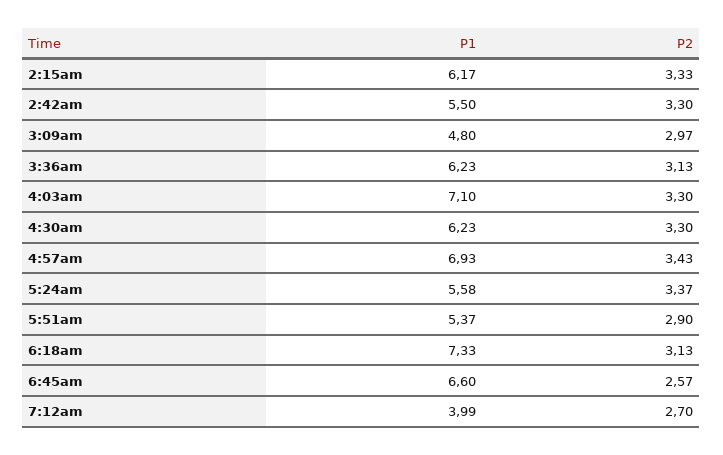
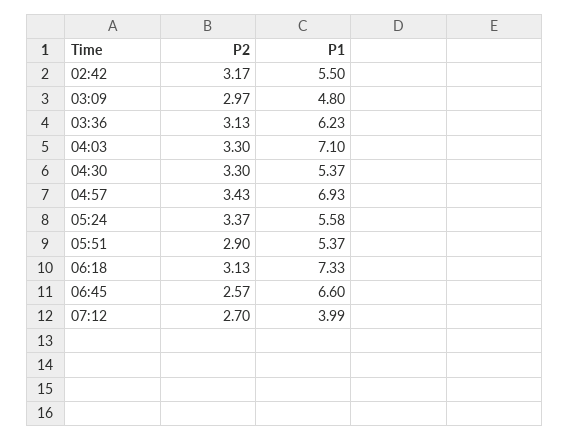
  {
    "P1": {
-     "2:15am": 6.17,
      "2:42am": 5.5,
      "3:09am": 4.8,
      "3:36am": 6.23,
      "4:03am": 7.1,
-     "4:30am": 6.23,
+     "4:30am": 5.37,
      "4:57am": 6.93,
      "5:24am": 5.58,
      "5:51am": 5.37,
      "6:18am": 7.33,
      "6:45am": 6.6,
      "7:12am": 3.99
    },
    "P2": {
-     "2:15am": 3.33,
-     "2:42am": 3.3,
+     "2:42am": 3.17,
      "3:09am": 2.97,
      "3:36am": 3.13,
      "4:03am": 3.3,
      "4:30am": 3.3,
      "4:57am": 3.43,
      "5:24am": 3.37,
      "5:51am": 2.9,
      "6:18am": 3.13,
      "6:45am": 2.57,
      "7:12am": 2.7
    }
  }

